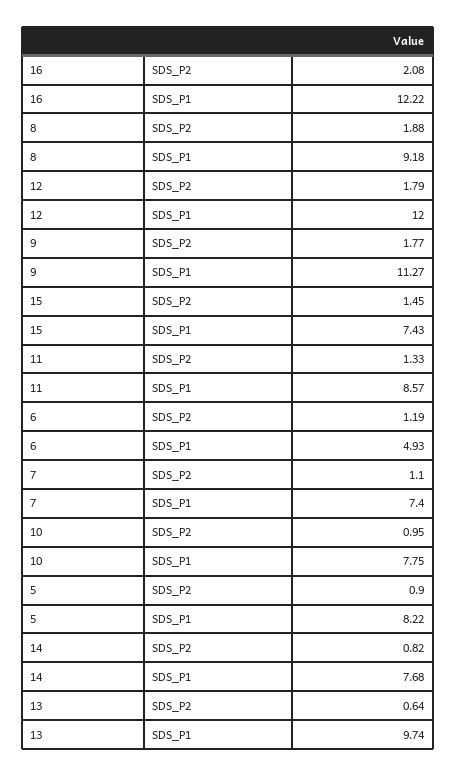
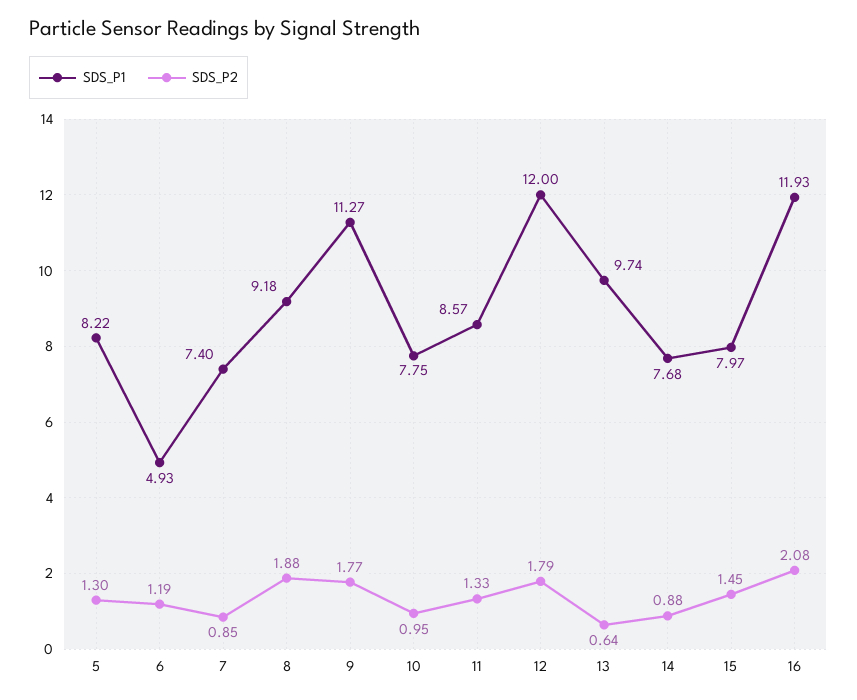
  {
    "SDS_P2": {
      "16": 2.08,
      "8": 1.88,
      "12": 1.79,
      "9": 1.77,
      "15": 1.45,
      "11": 1.33,
      "6": 1.19,
-     "7": 1.1,
+     "7": 0.85,
      "10": 0.95,
-     "5": 0.9,
+     "5": 1.3,
-     "14": 0.82,
+     "14": 0.88,
      "13": 0.64
    },
    "SDS_P1": {
-     "16": 12.22,
+     "16": 11.93,
      "8": 9.18,
      "12": 12,
      "9": 11.27,
-     "15": 7.43,
+     "15": 7.97,
      "11": 8.57,
      "6": 4.93,
      "7": 7.4,
      "10": 7.75,
      "5": 8.22,
      "14": 7.68,
      "13": 9.74
    }
  }

